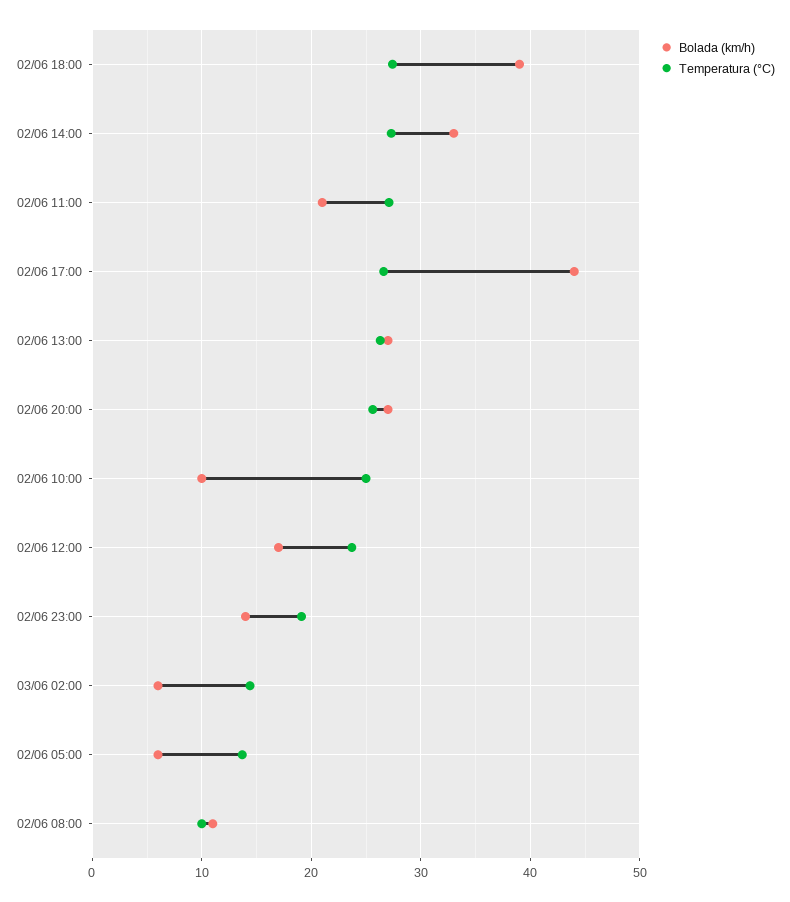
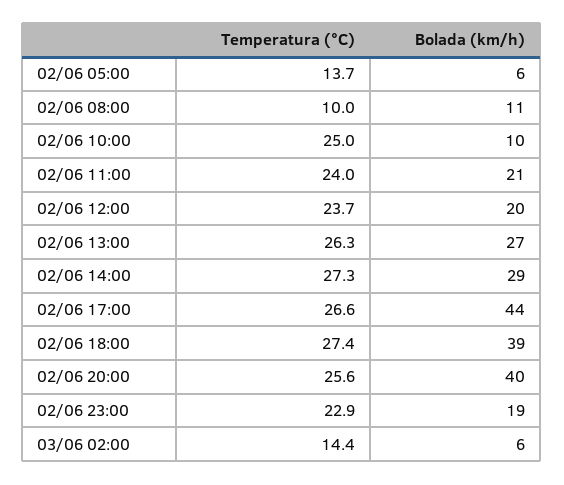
  {
    "Bolada (km/h)": {
      "02/06 18:00": 39,
-     "02/06 14:00": 33,
+     "02/06 14:00": 29,
      "02/06 11:00": 21,
      "02/06 17:00": 44,
      "02/06 13:00": 27,
-     "02/06 20:00": 27,
+     "02/06 20:00": 40,
      "02/06 10:00": 10,
-     "02/06 12:00": 17,
+     "02/06 12:00": 20,
-     "02/06 23:00": 14,
+     "02/06 23:00": 19,
      "03/06 02:00": 6,
      "02/06 05:00": 6,
      "02/06 08:00": 11
    },
    "Temperatura (°C)": {
      "02/06 18:00": 27.4,
      "02/06 14:00": 27.3,
-     "02/06 11:00": 27,
+     "02/06 11:00": 24,
      "02/06 17:00": 26.6,
      "02/06 13:00": 26.3,
      "02/06 20:00": 25.6,
      "02/06 10:00": 25,
      "02/06 12:00": 23.7,
-     "02/06 23:00": 19,
+     "02/06 23:00": 22.9,
      "03/06 02:00": 14.4,
      "02/06 05:00": 13.7,
      "02/06 08:00": 10
    }
  }

